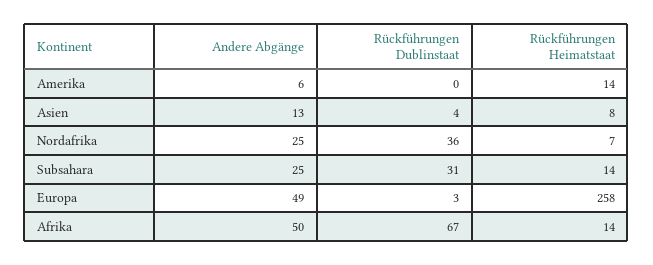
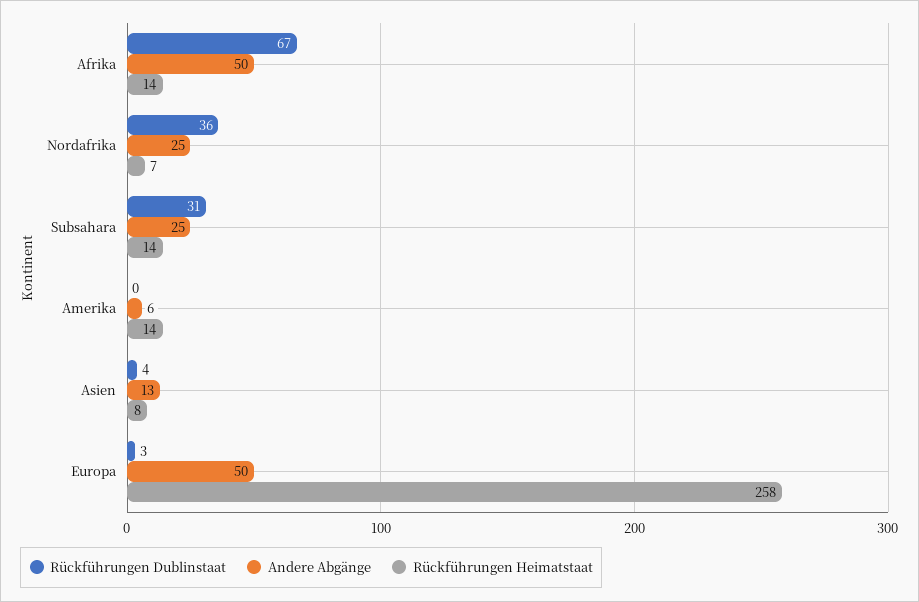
  {
    "Andere Abgänge": {
      "Amerika": 6,
      "Asien": 13,
      "Nordafrika": 25,
      "Subsahara": 25,
-     "Europa": 49,
+     "Europa": 50,
      "Afrika": 50
    },
    "Rückführungen Dublinstaat": {
      "Amerika": 0,
      "Asien": 4,
      "Nordafrika": 36,
      "Subsahara": 31,
      "Europa": 3,
      "Afrika": 67
    },
    "Rückführungen Heimatstaat": {
      "Amerika": 14,
      "Asien": 8,
      "Nordafrika": 7,
      "Subsahara": 14,
      "Europa": 258,
      "Afrika": 14
    }
  }

